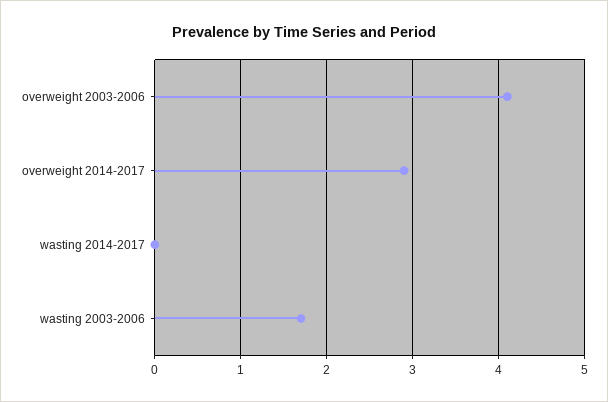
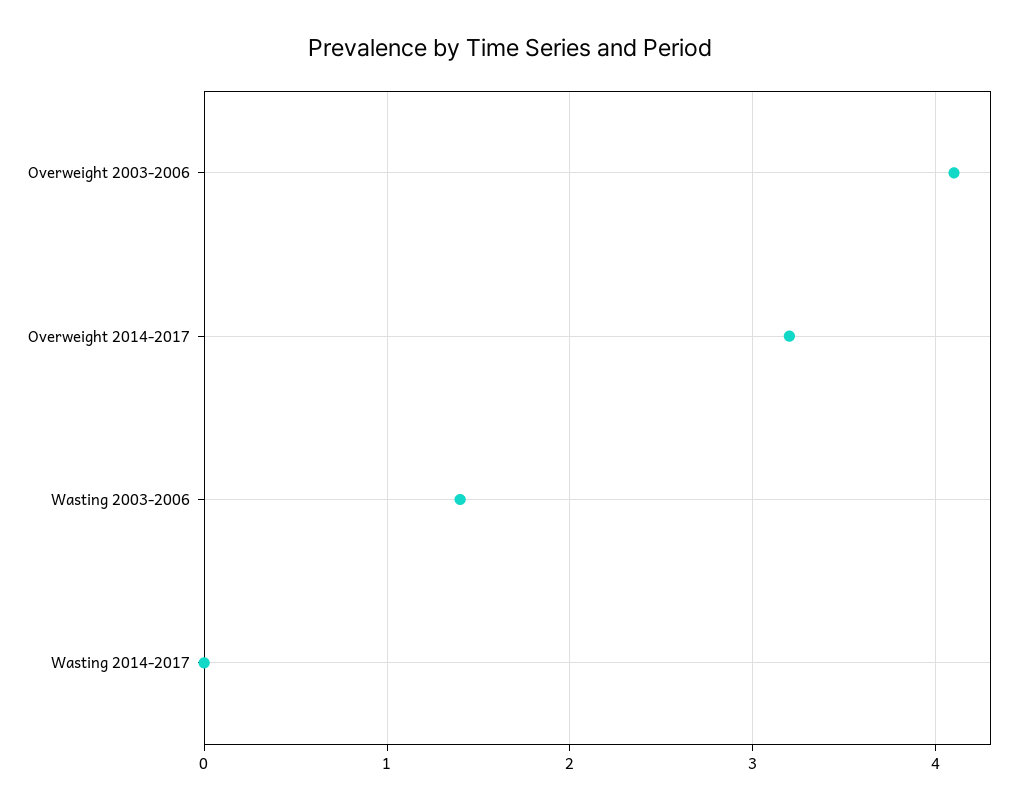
  {
    "overweight 2003-2006": 4.1,
-   "overweight 2014-2017": 2.9,
+   "overweight 2014-2017": 3.2,
    "wasting 2014-2017": 0,
-   "wasting 2003-2006": 1.7
+   "wasting 2003-2006": 1.4
  }

